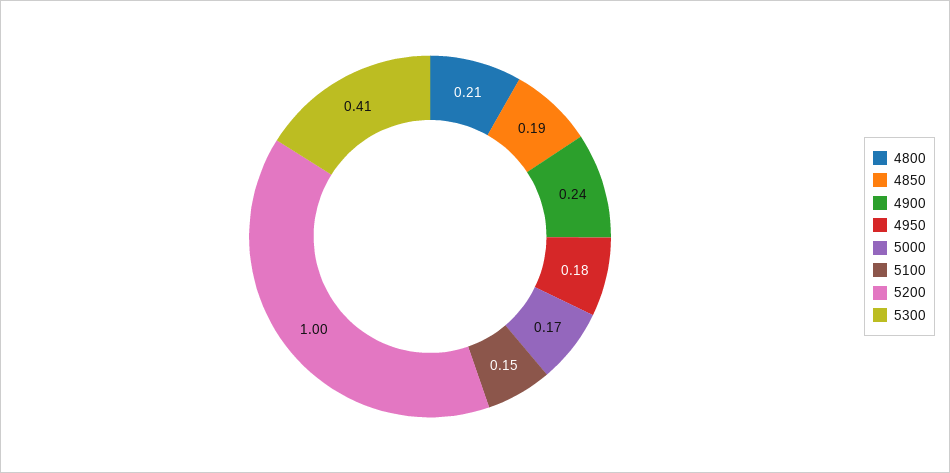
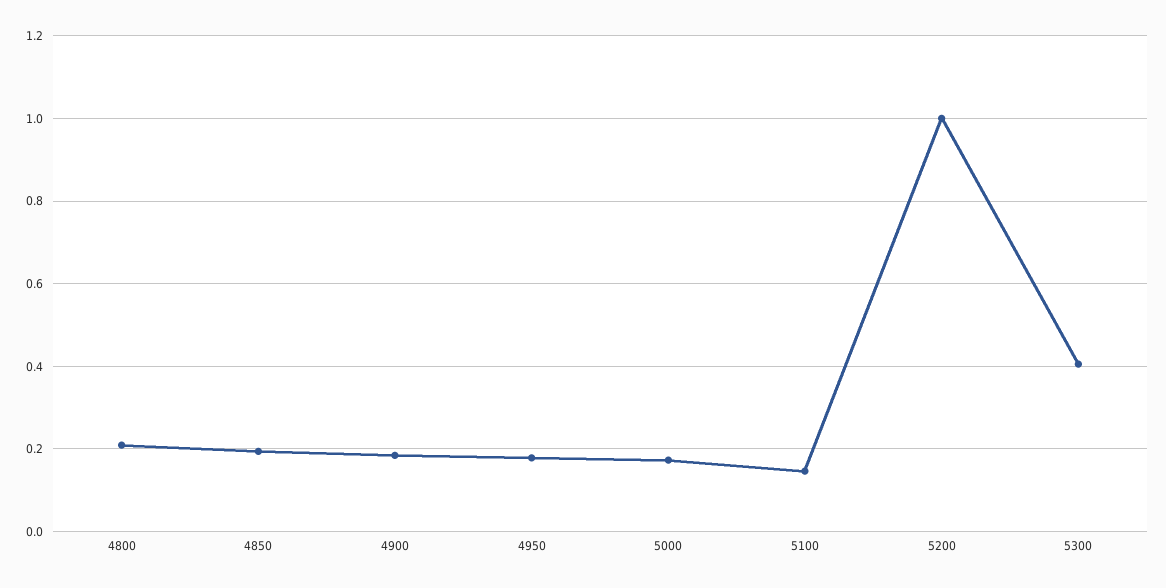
  {
    "4800": 0.21,
    "4850": 0.19,
-   "4900": 0.24,
+   "4900": 0.18,
    "4950": 0.18,
    "5000": 0.17,
    "5100": 0.15,
    "5200": 1,
    "5300": 0.41
  }

